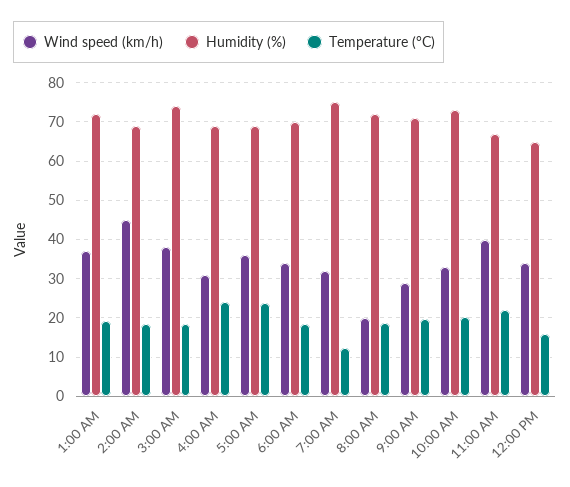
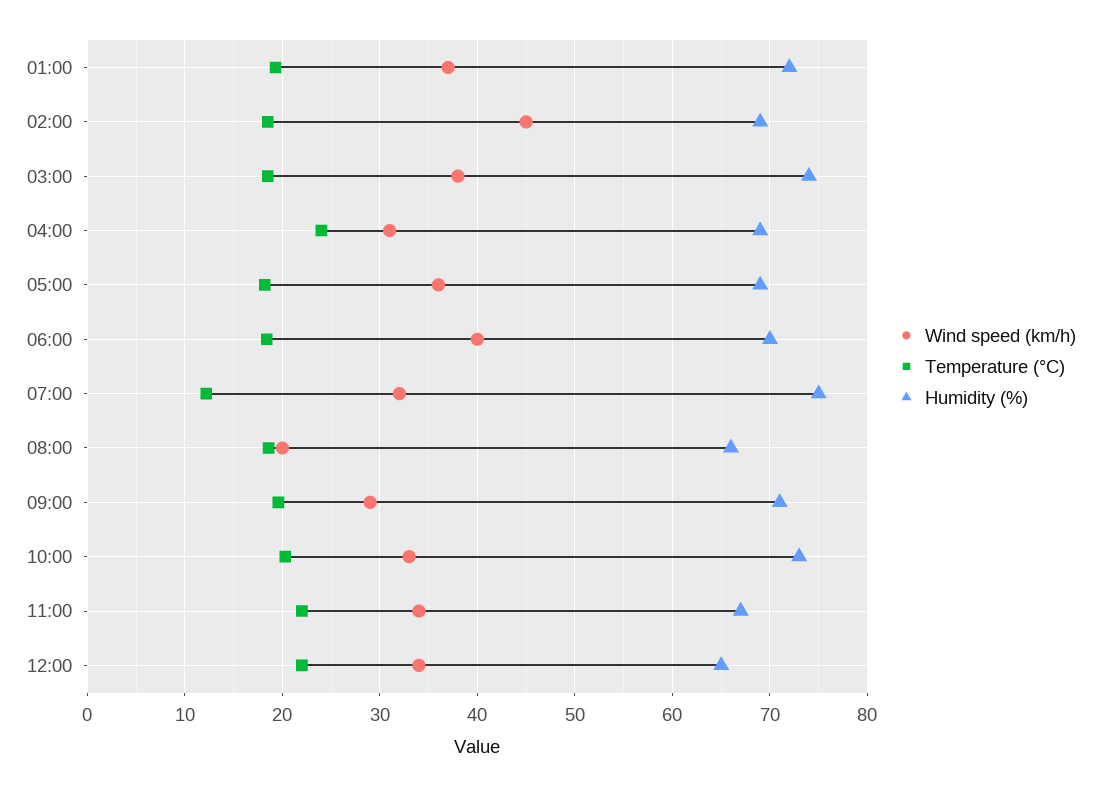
  {
    "Wind speed (km/h)": {
      "1:00 AM": 37,
      "2:00 AM": 45,
      "3:00 AM": 38,
      "4:00 AM": 31,
      "5:00 AM": 36,
-     "6:00 AM": 34,
+     "6:00 AM": 40,
      "7:00 AM": 32,
      "8:00 AM": 20,
      "9:00 AM": 29,
      "10:00 AM": 33,
-     "11:00 AM": 40,
+     "11:00 AM": 34,
      "12:00 PM": 34
    },
    "Humidity (%)": {
      "1:00 AM": 72,
      "2:00 AM": 69,
      "3:00 AM": 74,
      "4:00 AM": 69,
      "5:00 AM": 69,
      "6:00 AM": 70,
      "7:00 AM": 75,
-     "8:00 AM": 72,
+     "8:00 AM": 66,
      "9:00 AM": 71,
      "10:00 AM": 73,
      "11:00 AM": 67,
      "12:00 PM": 65
    },
    "Temperature (°C)": {
      "1:00 AM": 19,
      "2:00 AM": 19,
      "3:00 AM": 19,
      "4:00 AM": 24,
-     "5:00 AM": 24,
+     "5:00 AM": 18,
      "6:00 AM": 18,
      "7:00 AM": 12,
      "8:00 AM": 19,
      "9:00 AM": 20,
      "10:00 AM": 20,
      "11:00 AM": 22,
-     "12:00 PM": 16
+     "12:00 PM": 22
    }
  }

